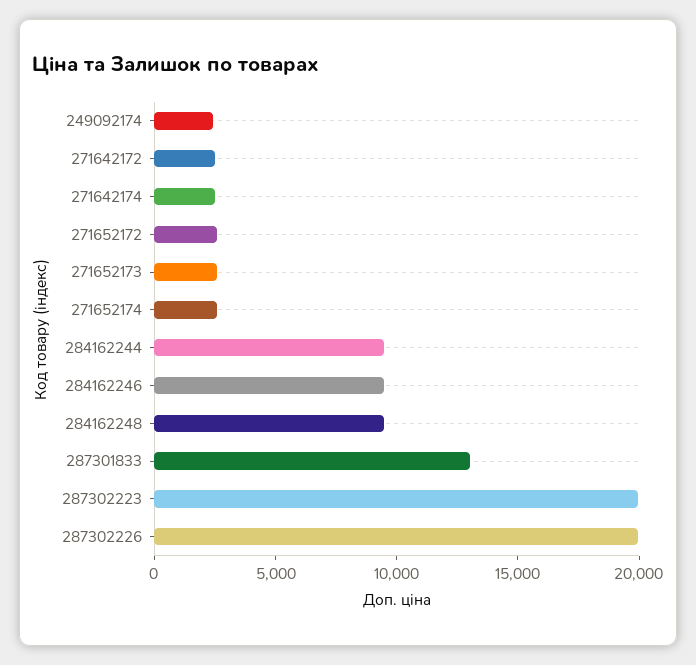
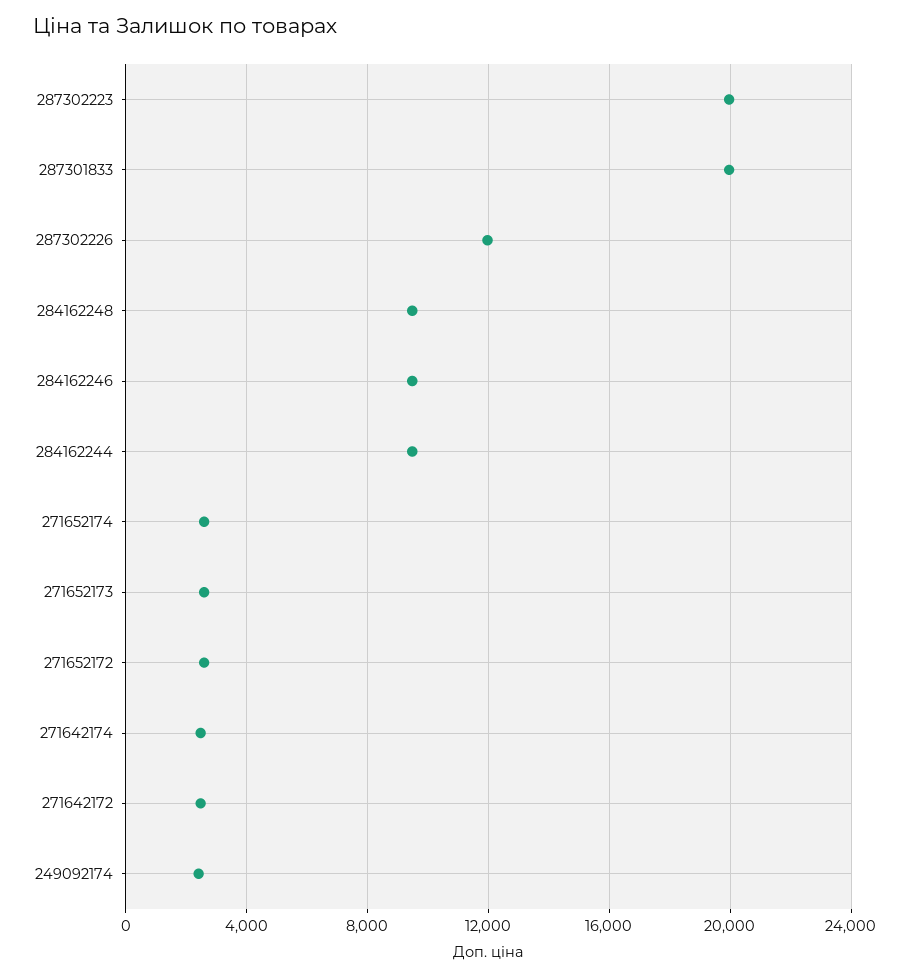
  {
    "249092174": 2500,
    "271642172": 2500,
    "271642174": 2500,
    "271652172": 2500,
    "271652173": 2500,
    "271652174": 2500,
    "284162244": 9500,
    "284162246": 9500,
    "284162248": 9500,
-   "287301833": 13000,
+   "287301833": 20000,
    "287302223": 20000,
-   "287302226": 20000
+   "287302226": 12000
  }

